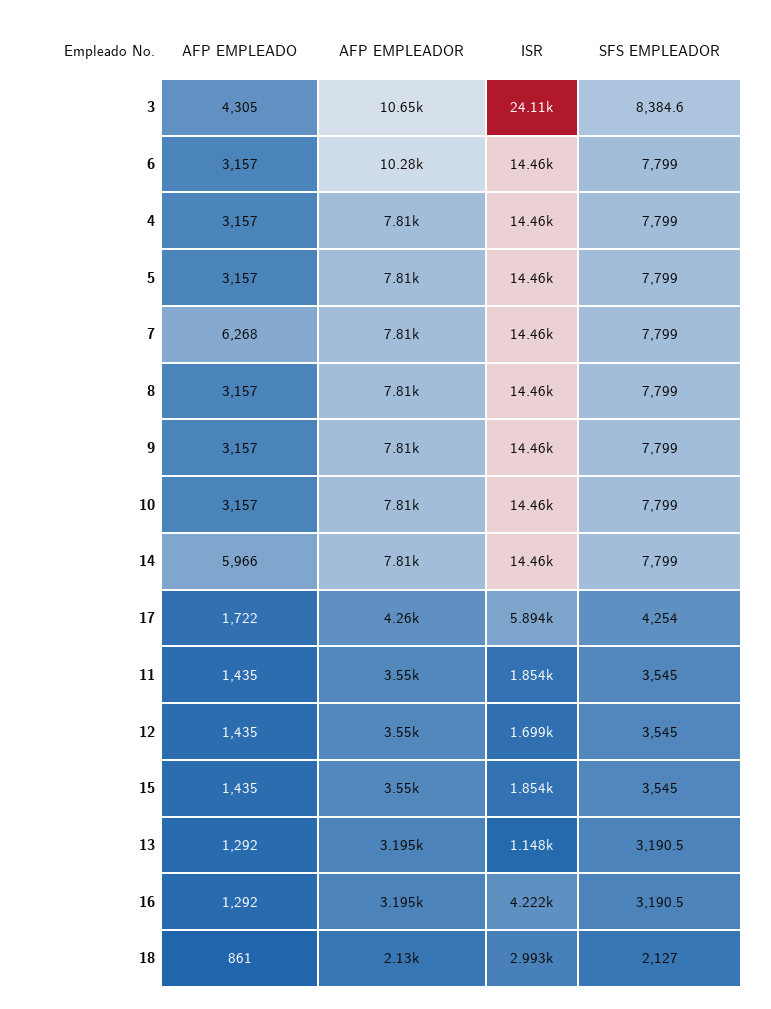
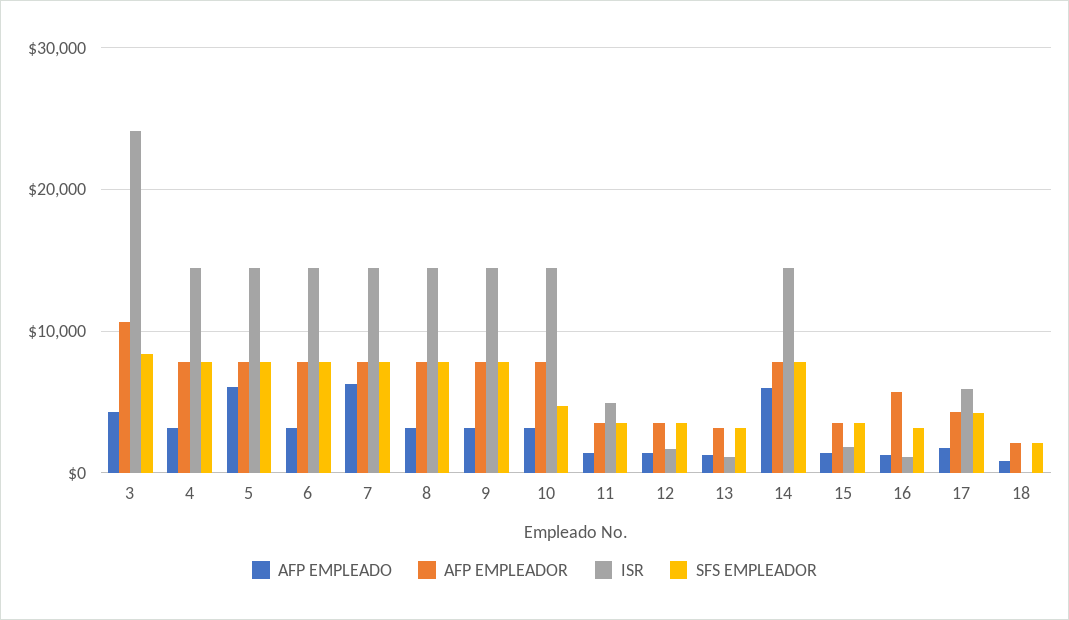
  {
    "AFP EMPLEADO": {
      "3": 4305,
      "6": 3157,
      "4": 3157,
-     "5": 3157,
+     "5": 6000,
      "7": 6268,
      "8": 3157,
      "9": 3157,
      "10": 3157,
      "14": 5966,
      "17": 1722,
      "11": 1435,
      "12": 1435,
      "15": 1435,
      "13": 1292,
      "16": 1292,
      "18": 861
    },
    "AFP EMPLEADOR": {
      "3": 10650,
-     "6": 10280,
+     "6": 8000,
      "4": 7810,
      "5": 7810,
      "7": 7810,
      "8": 7810,
      "9": 7810,
      "10": 7810,
      "14": 7810,
      "17": 4260,
      "11": 3550,
      "12": 3550,
      "15": 3550,
      "13": 3195,
-     "16": 3195,
+     "16": 6000,
      "18": 2130
    },
    "ISR": {
      "3": 24110,
      "6": 14460,
      "4": 14460,
      "5": 14460,
      "7": 14460,
      "8": 14460,
      "9": 14460,
      "10": 14460,
      "14": 14460,
      "17": 5894,
-     "11": 1854,
+     "11": 5000,
      "12": 1699,
      "15": 1854,
      "13": 1148,
-     "16": 4222,
+     "16": 1000,
-     "18": 2993
+     "18": 0
    },
    "SFS EMPLEADOR": {
      "3": 8384.6,
      "6": 7799,
      "4": 7799,
      "5": 7799,
      "7": 7799,
      "8": 7799,
      "9": 7799,
-     "10": 7799,
+     "10": 5000,
      "14": 7799,
      "17": 4254,
      "11": 3545,
      "12": 3545,
      "15": 3545,
      "13": 3190.5,
      "16": 3190.5,
      "18": 2127
    }
  }

